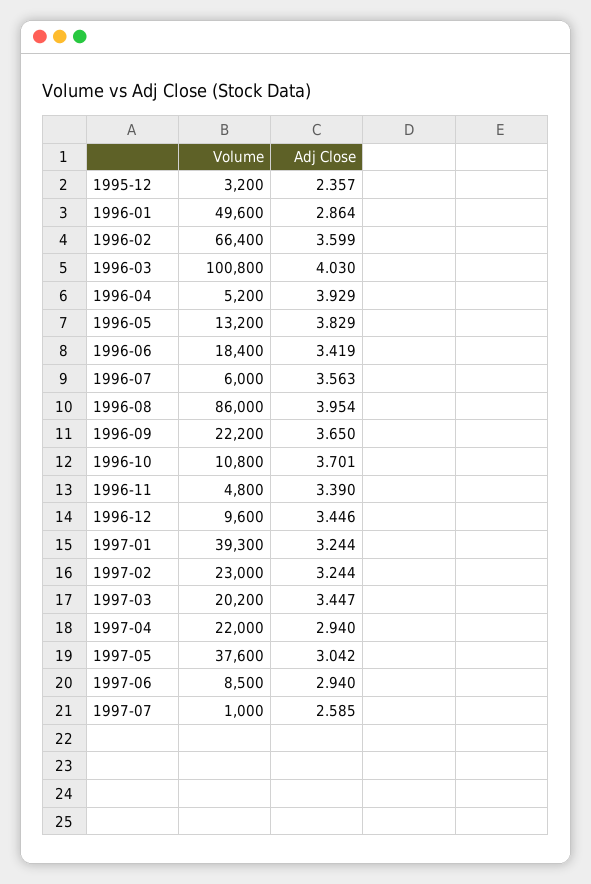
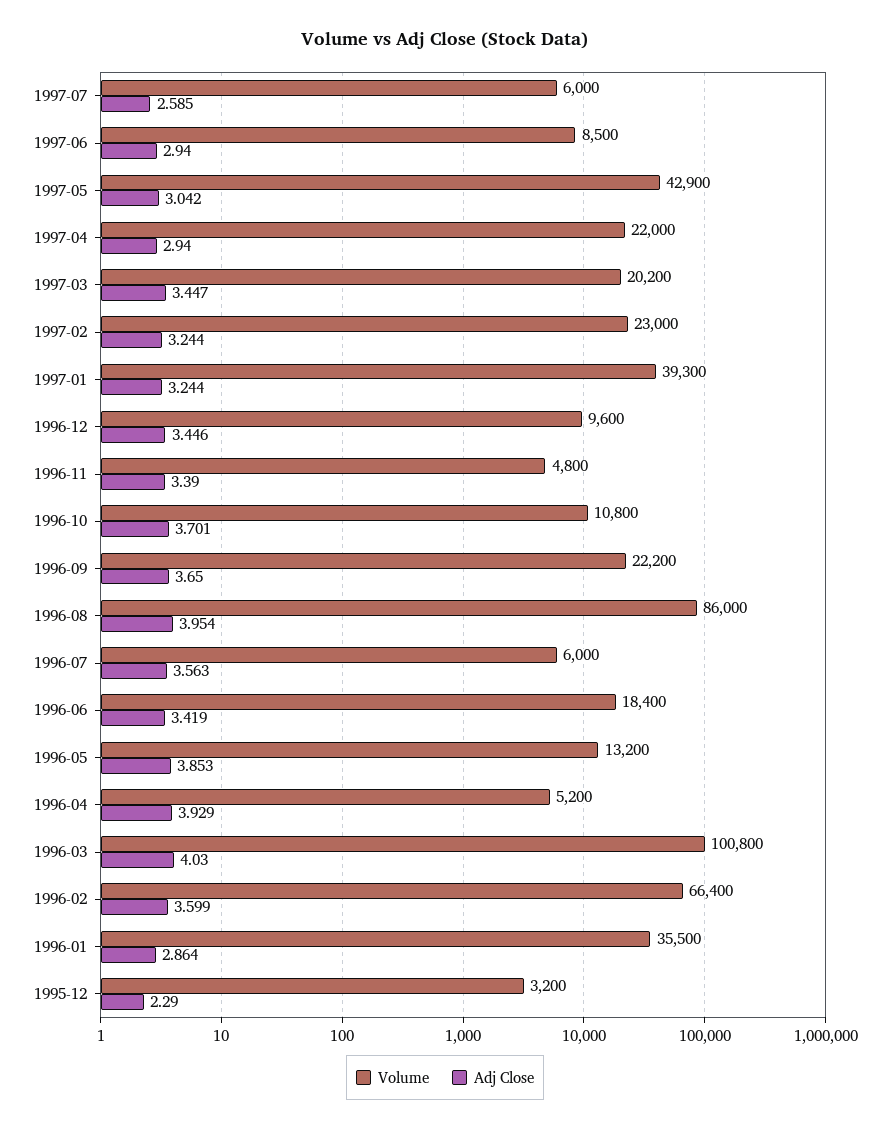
  {
    "Volume": {
      "1995-12": 3200,
-     "1996-01": 49600,
+     "1996-01": 35500,
      "1996-02": 66400,
      "1996-03": 100800,
      "1996-04": 5200,
      "1996-05": 13200,
      "1996-06": 18400,
      "1996-07": 6000,
      "1996-08": 86000,
      "1996-09": 22200,
      "1996-10": 10800,
      "1996-11": 4800,
      "1996-12": 9600,
      "1997-01": 39300,
      "1997-02": 23000,
      "1997-03": 20200,
      "1997-04": 22000,
-     "1997-05": 37600,
+     "1997-05": 42900,
      "1997-06": 8500,
-     "1997-07": 1000
+     "1997-07": 6000
    },
    "Adj Close": {
-     "1995-12": 2.357,
+     "1995-12": 2.29,
      "1996-01": 2.864,
      "1996-02": 3.599,
      "1996-03": 4.03,
      "1996-04": 3.929,
-     "1996-05": 3.829,
+     "1996-05": 3.853,
      "1996-06": 3.419,
      "1996-07": 3.563,
      "1996-08": 3.954,
      "1996-09": 3.65,
      "1996-10": 3.701,
      "1996-11": 3.39,
      "1996-12": 3.446,
      "1997-01": 3.244,
      "1997-02": 3.244,
      "1997-03": 3.447,
      "1997-04": 2.94,
      "1997-05": 3.042,
      "1997-06": 2.94,
      "1997-07": 2.585
    }
  }

